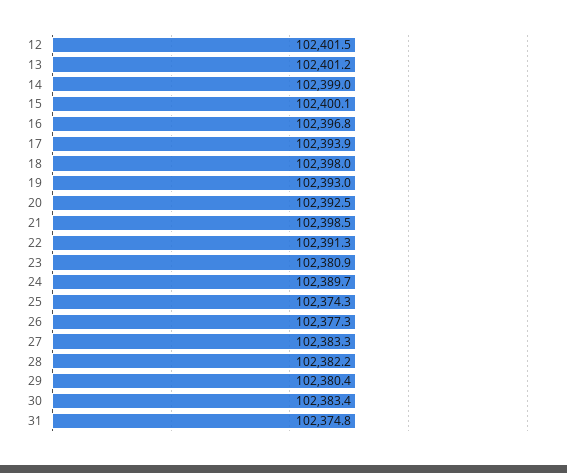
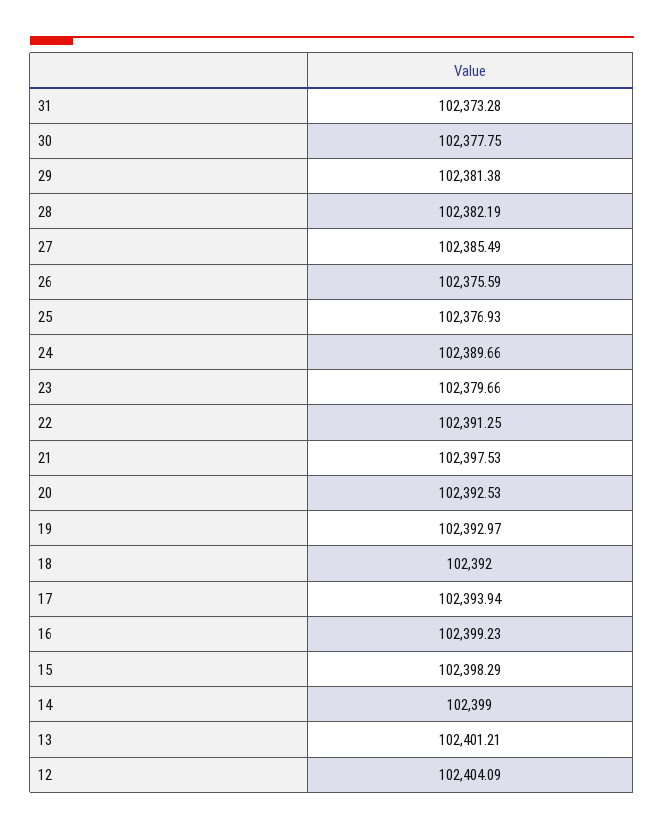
  {
-   "12": 102401.5,
+   "12": 102404.09,
    "13": 102401.21,
    "14": 102399,
-   "15": 102400.1,
+   "15": 102398.29,
-   "16": 102396.8,
+   "16": 102399.23,
    "17": 102393.94,
-   "18": 102398,
+   "18": 102392,
    "19": 102392.97,
    "20": 102392.53,
-   "21": 102398.5,
+   "21": 102397.53,
    "22": 102391.25,
-   "23": 102380.9,
+   "23": 102379.66,
    "24": 102389.66,
-   "25": 102374.3,
+   "25": 102376.93,
-   "26": 102377.3,
+   "26": 102375.59,
-   "27": 102383.3,
+   "27": 102385.49,
    "28": 102382.19,
-   "29": 102380.4,
+   "29": 102381.38,
-   "30": 102383.4,
+   "30": 102377.75,
-   "31": 102374.8
+   "31": 102373.28
  }

